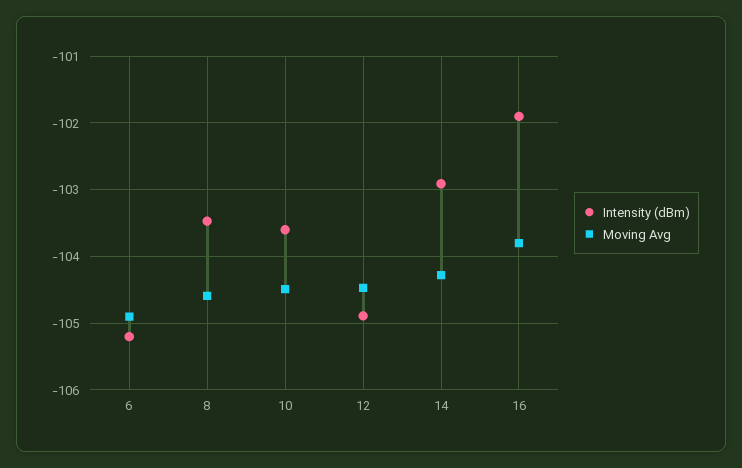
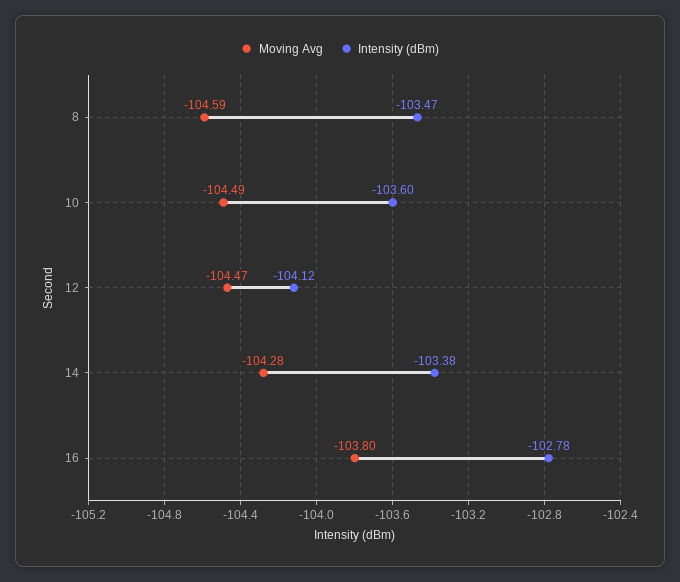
  {
    "Intensity (dBm)": {
-     "6": -105.2,
      "8": -103.47,
      "10": -103.6,
-     "12": -104.9,
+     "12": -104.12,
-     "14": -102.9,
+     "14": -103.38,
-     "16": -101.9
+     "16": -102.78
    },
    "Moving Avg": {
-     "6": -104.9,
      "8": -104.59,
      "10": -104.49,
      "12": -104.47,
      "14": -104.28,
      "16": -103.8
    }
  }

